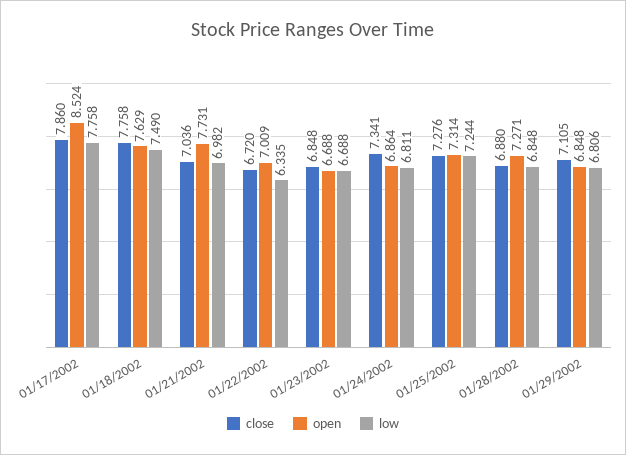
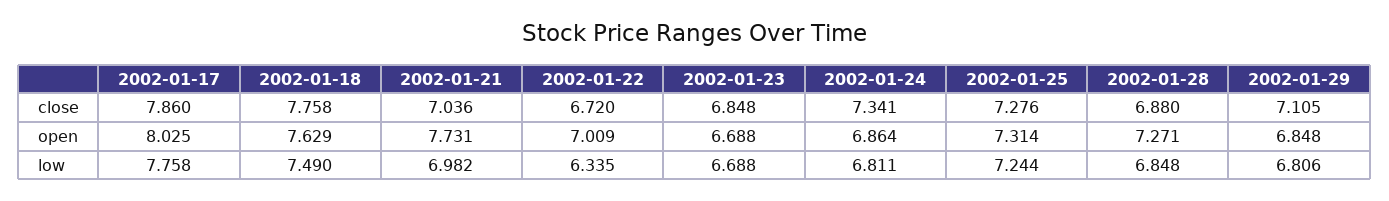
  {
    "close": {
      "01/17/2002": 7.86,
      "01/18/2002": 7.758,
      "01/21/2002": 7.036,
      "01/22/2002": 6.72,
      "01/23/2002": 6.848,
      "01/24/2002": 7.341,
      "01/25/2002": 7.276,
      "01/28/2002": 6.88,
      "01/29/2002": 7.105
    },
    "open": {
-     "01/17/2002": 8.524,
+     "01/17/2002": 8.025,
      "01/18/2002": 7.629,
      "01/21/2002": 7.731,
      "01/22/2002": 7.009,
      "01/23/2002": 6.688,
      "01/24/2002": 6.864,
      "01/25/2002": 7.314,
      "01/28/2002": 7.271,
      "01/29/2002": 6.848
    },
    "low": {
      "01/17/2002": 7.758,
      "01/18/2002": 7.49,
      "01/21/2002": 6.982,
      "01/22/2002": 6.335,
      "01/23/2002": 6.688,
      "01/24/2002": 6.811,
      "01/25/2002": 7.244,
      "01/28/2002": 6.848,
      "01/29/2002": 6.806
    }
  }

